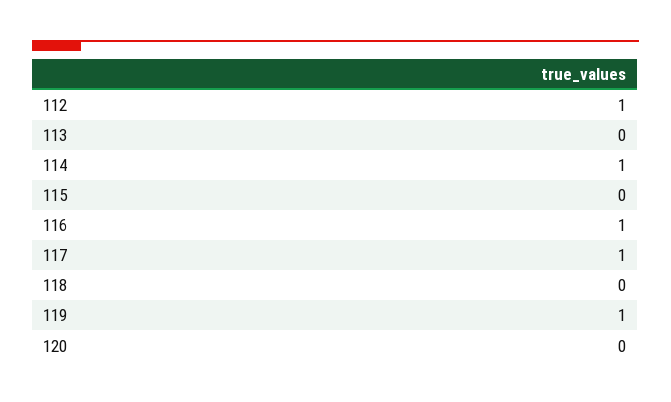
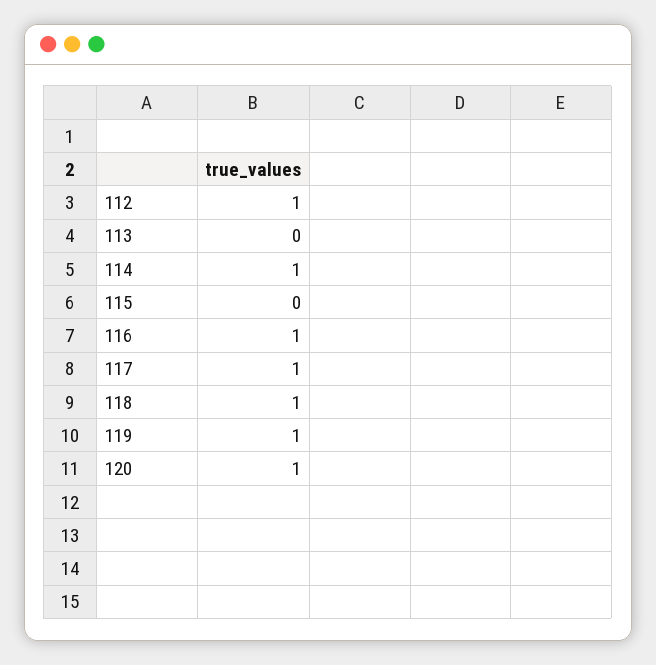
  {
    "112": 1,
    "113": 0,
    "114": 1,
    "115": 0,
    "116": 1,
    "117": 1,
-   "118": 0,
+   "118": 1,
    "119": 1,
-   "120": 0
+   "120": 1
  }

